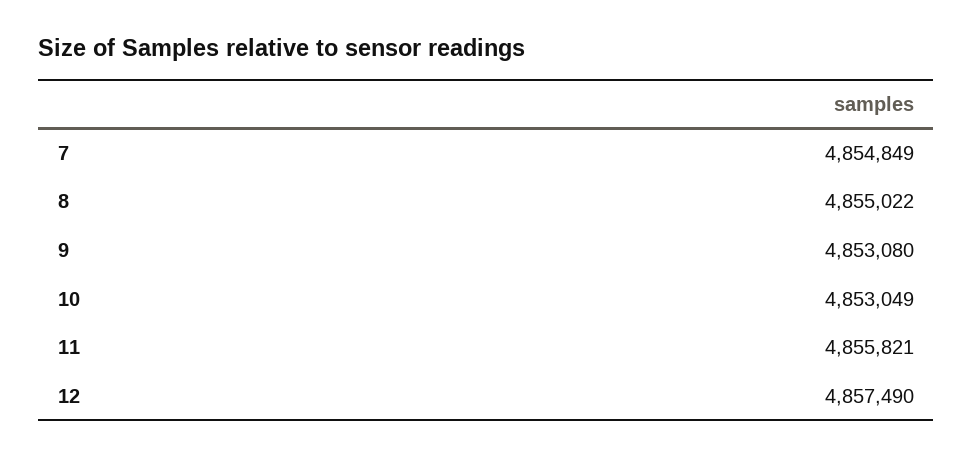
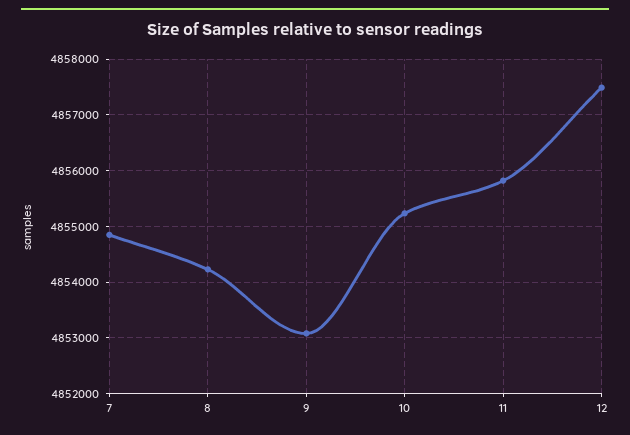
  {
    "7": 4854849,
-   "8": 4855022,
+   "8": 4854200,
    "9": 4853080,
-   "10": 4853049,
+   "10": 4855200,
    "11": 4855821,
    "12": 4857490
  }

